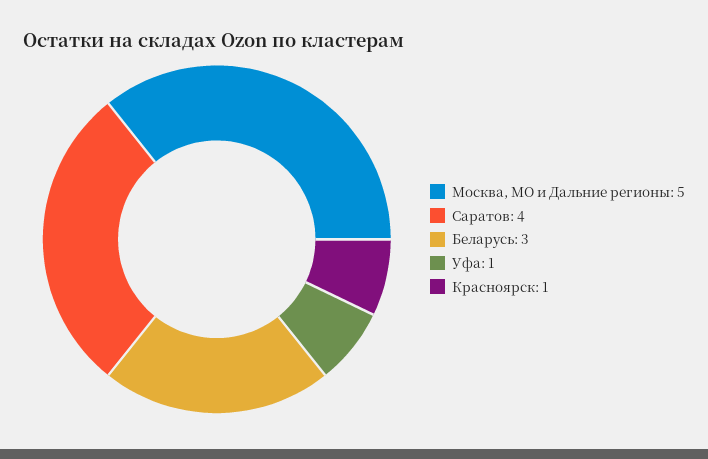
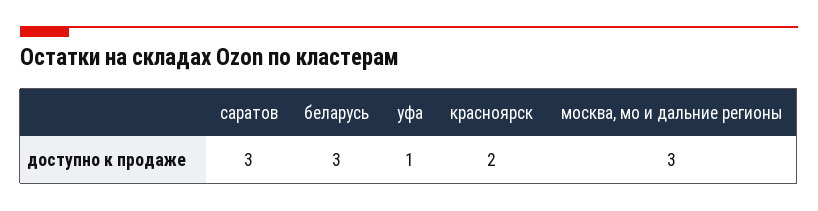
  {
-   "Москва, МО и Дальние регионы": 5,
+   "Москва, МО и Дальние регионы": 3,
-   "Саратов": 4,
+   "Саратов": 3,
    "Беларусь": 3,
    "Уфа": 1,
-   "Красноярск": 1
+   "Красноярск": 2
  }

